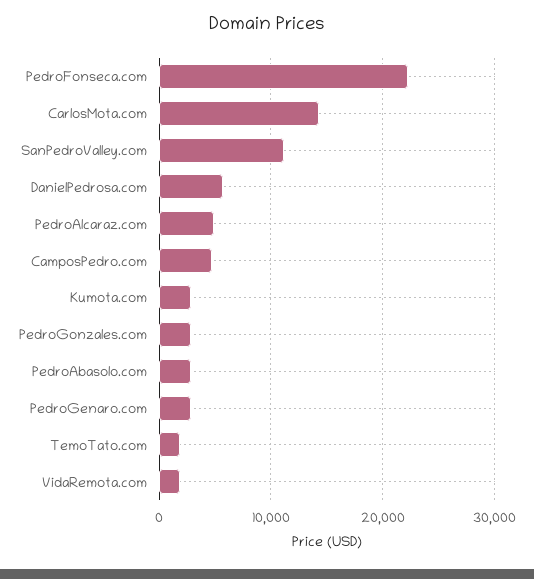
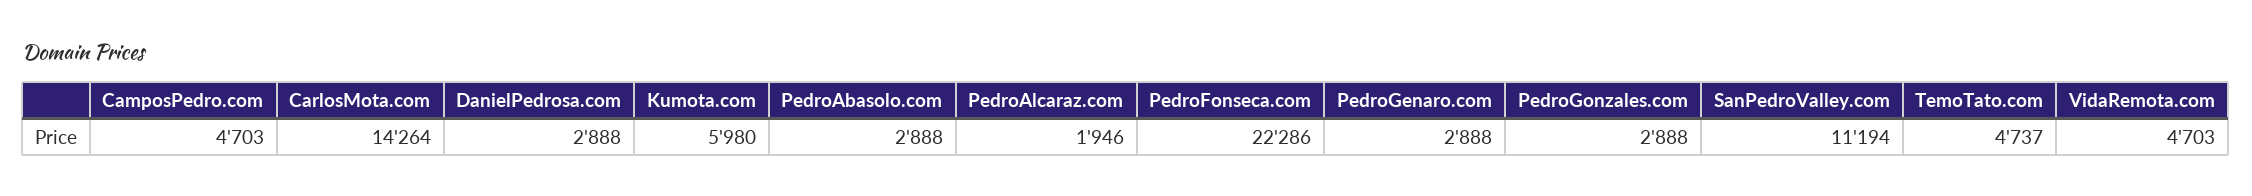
  {
    "PedroFonseca.com": 22286,
    "CarlosMota.com": 14264,
    "SanPedroValley.com": 11194,
-   "DanielPedrosa.com": 6000,
+   "DanielPedrosa.com": 2888,
-   "PedroAlcaraz.com": 5000,
+   "PedroAlcaraz.com": 1946,
    "CamposPedro.com": 4703,
-   "Kumota.com": 3000,
+   "Kumota.com": 5980,
    "PedroGonzales.com": 2888,
    "PedroAbasolo.com": 2888,
    "PedroGenaro.com": 2888,
-   "TemoTato.com": 2000,
+   "TemoTato.com": 4737,
-   "VidaRemota.com": 2000
+   "VidaRemota.com": 4703
  }

